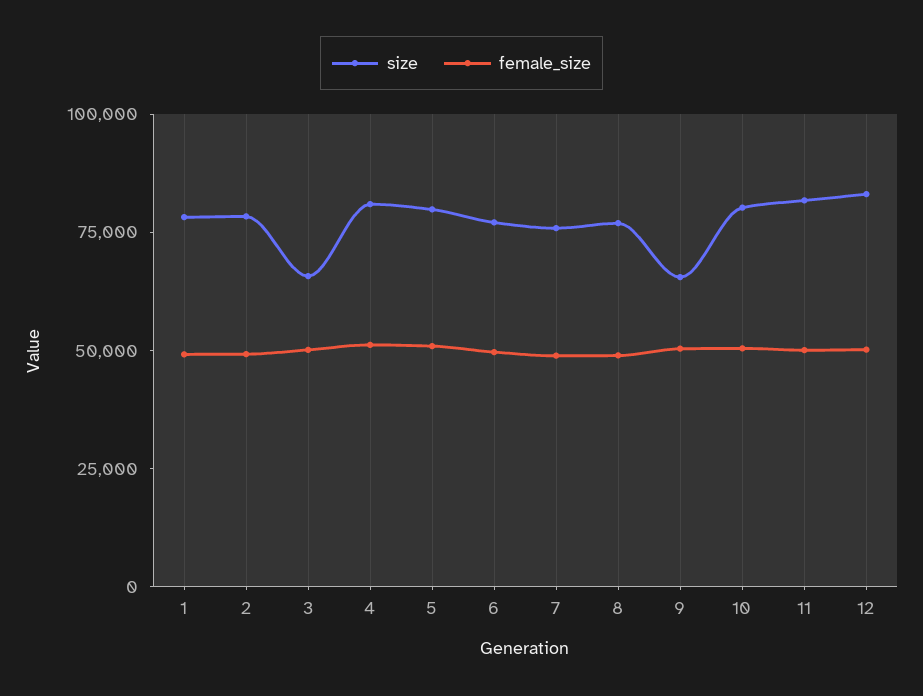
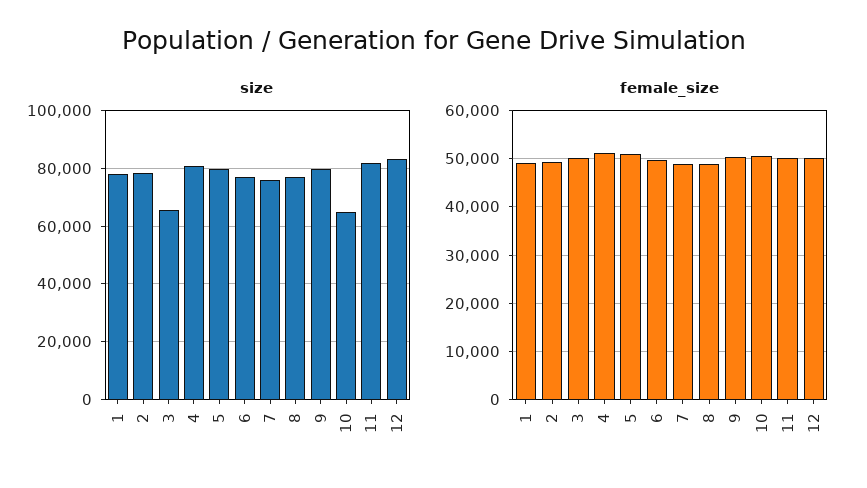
  {
    "size": {
      "1": 77500,
      "2": 77500,
      "3": 65000,
      "4": 80000,
      "5": 80000,
      "6": 77500,
      "7": 75000,
      "8": 77500,
-     "9": 65000,
+     "9": 80000,
-     "10": 80000,
+     "10": 65000,
      "11": 82500,
      "12": 82500
    },
    "female_size": {
      "1": 50000,
      "2": 50000,
      "3": 50000,
      "4": 52000,
      "5": 50000,
      "6": 50000,
      "7": 48000,
      "8": 48000,
      "9": 50000,
      "10": 50000,
      "11": 50000,
      "12": 50000
    }
  }

